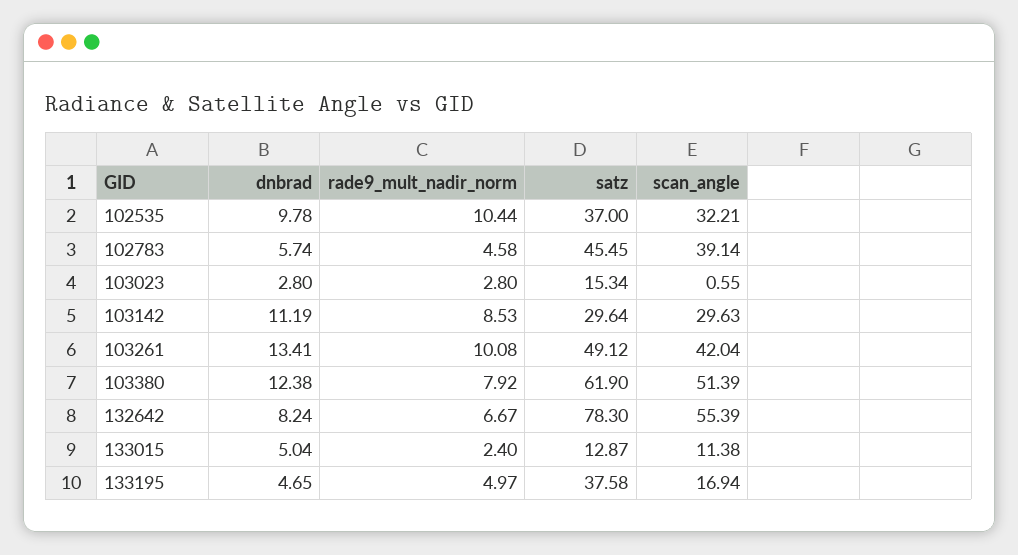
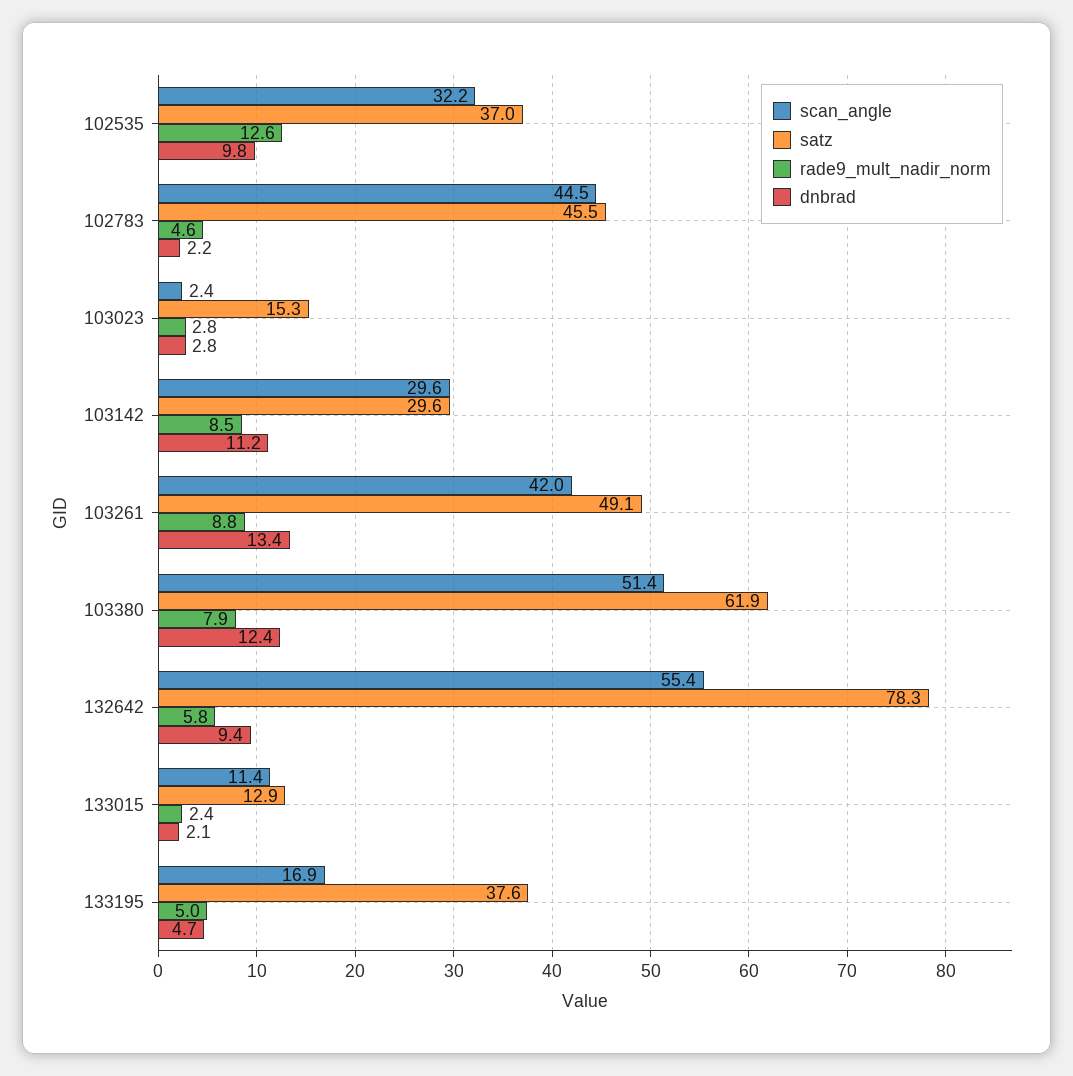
  {
    "dnbrad": {
      "102535": 9.78,
-     "102783": 5.74,
+     "102783": 2.2,
      "103023": 2.8,
      "103142": 11.19,
      "103261": 13.41,
      "103380": 12.38,
-     "132642": 8.24,
+     "132642": 9.4,
-     "133015": 5.04,
+     "133015": 2.1,
      "133195": 4.65
    },
    "rade9_mult_nadir_norm": {
-     "102535": 10.44,
+     "102535": 12.6,
      "102783": 4.58,
      "103023": 2.8,
      "103142": 8.53,
-     "103261": 10.08,
+     "103261": 8.8,
      "103380": 7.92,
-     "132642": 6.67,
+     "132642": 5.8,
      "133015": 2.4,
      "133195": 4.97
    },
    "satz": {
      "102535": 37,
      "102783": 45.45,
      "103023": 15.34,
      "103142": 29.64,
      "103261": 49.12,
      "103380": 61.9,
      "132642": 78.3,
      "133015": 12.87,
      "133195": 37.58
    },
    "scan_angle": {
      "102535": 32.21,
-     "102783": 39.14,
+     "102783": 44.5,
-     "103023": 0.55,
+     "103023": 2.4,
      "103142": 29.63,
      "103261": 42.04,
      "103380": 51.39,
      "132642": 55.39,
      "133015": 11.38,
      "133195": 16.94
    }
  }

